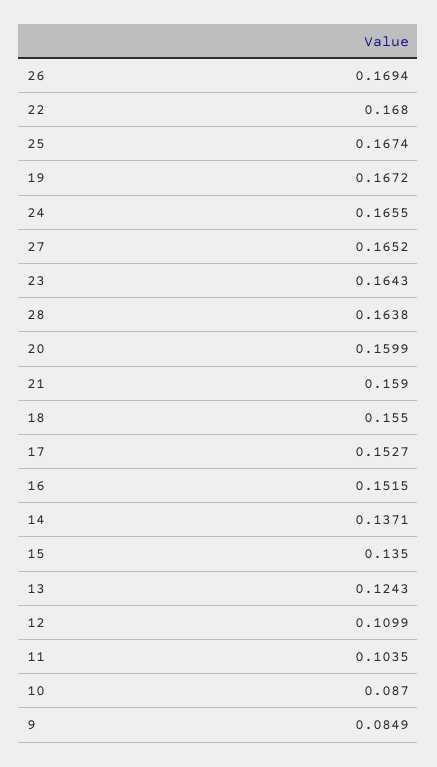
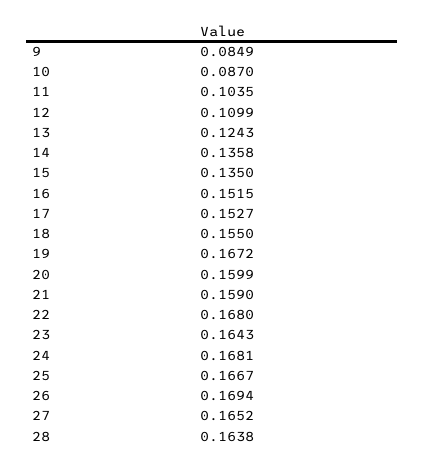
  {
    "26": 0.1694,
    "22": 0.168,
-   "25": 0.1674,
+   "25": 0.1667,
    "19": 0.1672,
-   "24": 0.1655,
+   "24": 0.1681,
    "27": 0.1652,
    "23": 0.1643,
    "28": 0.1638,
    "20": 0.1599,
    "21": 0.159,
    "18": 0.155,
    "17": 0.1527,
    "16": 0.1515,
-   "14": 0.1371,
+   "14": 0.1358,
    "15": 0.135,
    "13": 0.1243,
    "12": 0.1099,
    "11": 0.1035,
    "10": 0.087,
    "9": 0.0849
  }

